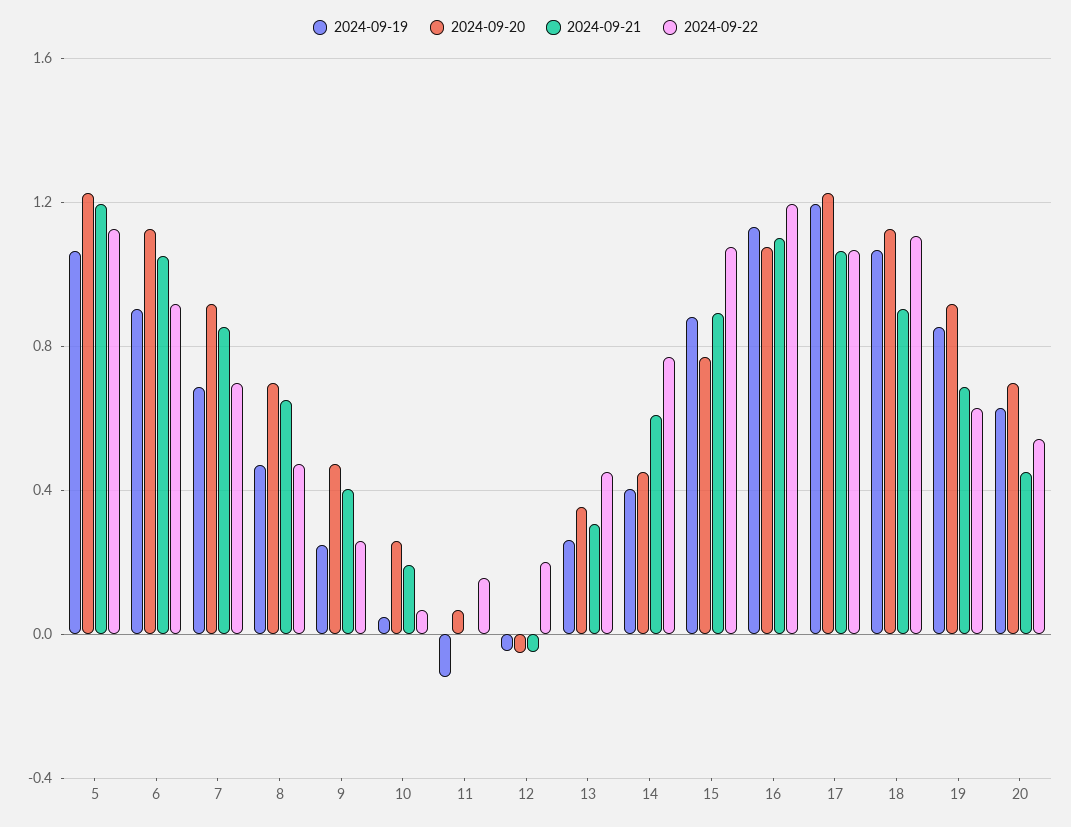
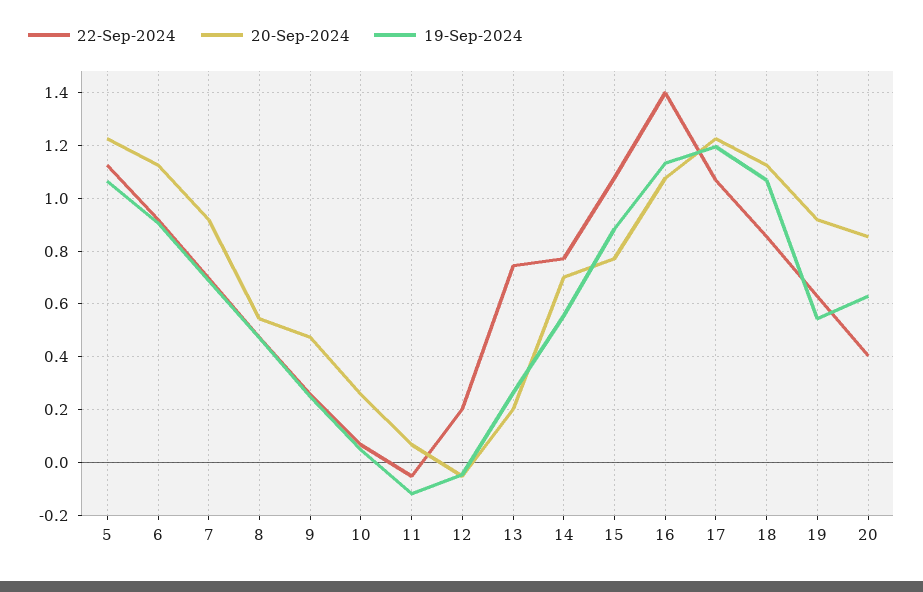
  {
    "2024-09-19": {
      "5": 1.075,
      "6": 0.9,
      "7": 0.7,
      "8": 0.475,
      "9": 0.25,
      "10": 0.05,
      "11": -0.125,
      "12": -0.05,
      "13": 0.275,
-     "14": 0.4,
+     "14": 0.55,
      "15": 0.875,
      "16": 1.125,
      "17": 1.2,
      "18": 1.075,
-     "19": 0.85,
+     "19": 0.55,
      "20": 0.625
    },
    "2024-09-20": {
      "5": 1.225,
      "6": 1.125,
      "7": 0.925,
-     "8": 0.7,
+     "8": 0.55,
      "9": 0.475,
      "10": 0.25,
      "11": 0.075,
      "12": -0.05,
-     "13": 0.35,
+     "13": 0.2,
-     "14": 0.45,
+     "14": 0.7,
      "15": 0.775,
      "16": 1.075,
      "17": 1.225,
      "18": 1.125,
      "19": 0.925,
-     "20": 0.7
+     "20": 0.85
    },
-   "2024-09-21": {
-     "5": 1.2,
-     "6": 1.05,
-     "7": 0.85,
-     "8": 0.65,
-     "9": 0.4,
-     "10": 0.2,
-     "11": 0,
-     "12": -0.05,
-     "13": 0.3,
-     "14": 0.6,
-     "15": 0.9,
-     "16": 1.1,
-     "17": 1.05,
-     "18": 0.9,
-     "19": 0.7,
-     "20": 0.45
-   },
    "2024-09-22": {
      "5": 1.125,
      "6": 0.925,
      "7": 0.7,
      "8": 0.475,
      "9": 0.25,
      "10": 0.075,
-     "11": 0.15,
+     "11": -0.05,
      "12": 0.2,
-     "13": 0.45,
+     "13": 0.75,
      "14": 0.775,
      "15": 1.075,
-     "16": 1.2,
+     "16": 1.4,
      "17": 1.075,
-     "18": 1.1,
+     "18": 0.85,
      "19": 0.625,
-     "20": 0.55
+     "20": 0.4
    }
  }

